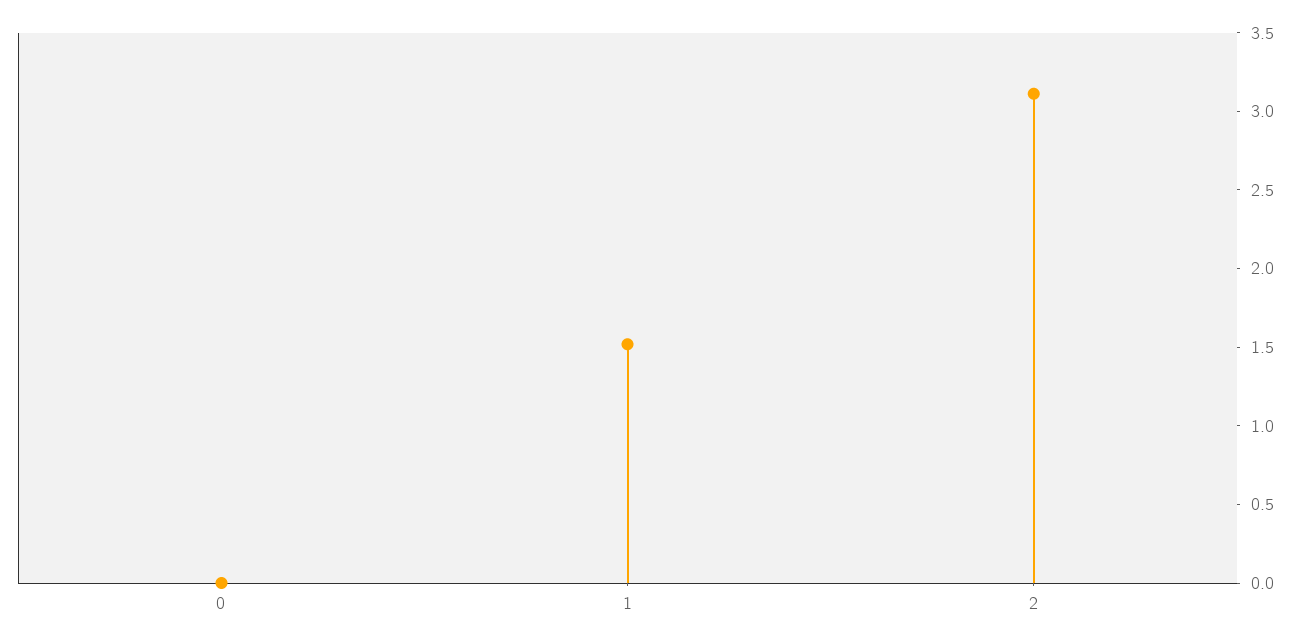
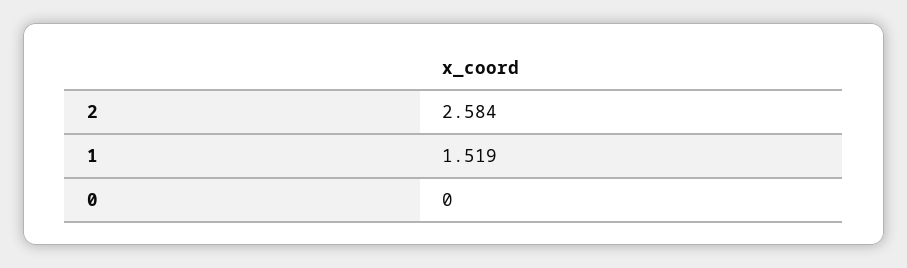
  {
    "0": 0,
    "1": 1.519,
-   "2": 3.1
+   "2": 2.584
  }

